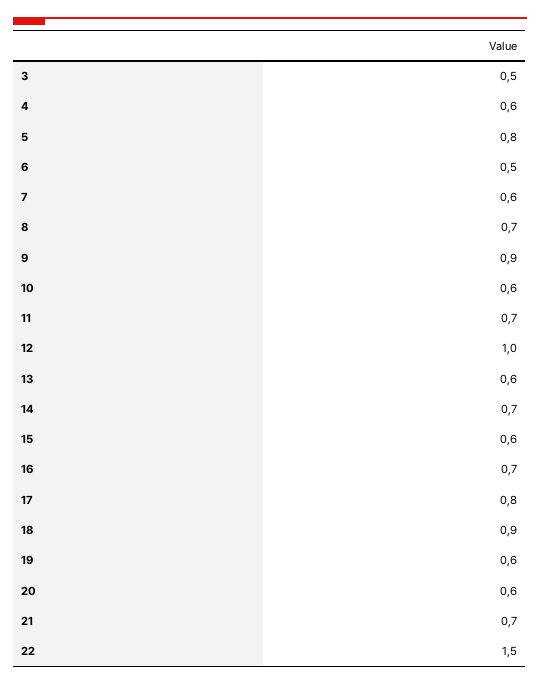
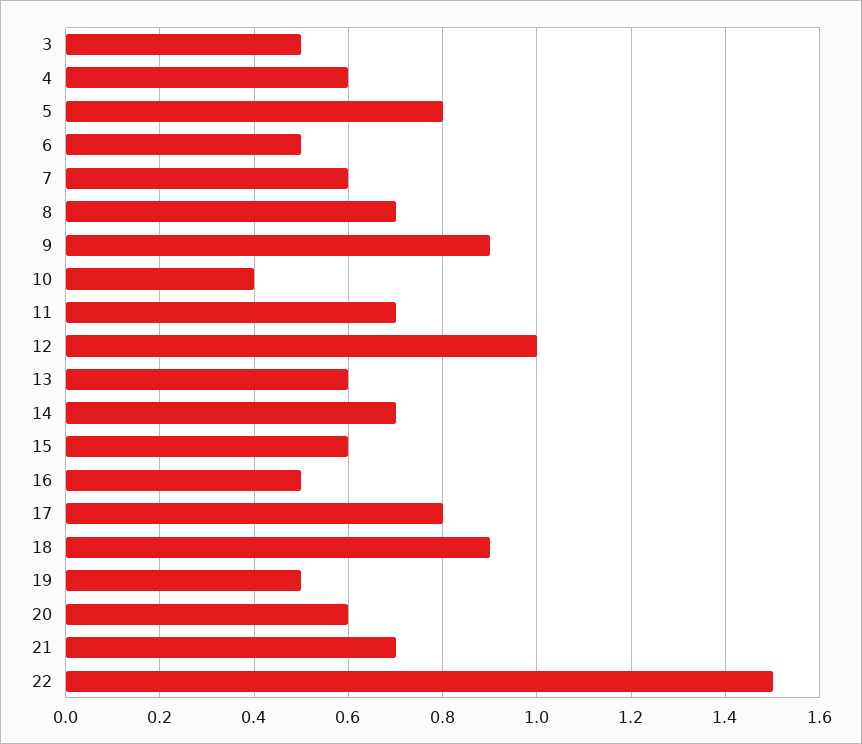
  {
    "3": 0.5,
    "4": 0.6,
    "5": 0.8,
    "6": 0.5,
    "7": 0.6,
    "8": 0.7,
    "9": 0.9,
-   "10": 0.6,
+   "10": 0.4,
    "11": 0.7,
    "12": 1,
    "13": 0.6,
    "14": 0.7,
    "15": 0.6,
-   "16": 0.7,
+   "16": 0.5,
    "17": 0.8,
    "18": 0.9,
-   "19": 0.6,
+   "19": 0.5,
    "20": 0.6,
    "21": 0.7,
    "22": 1.5
  }

